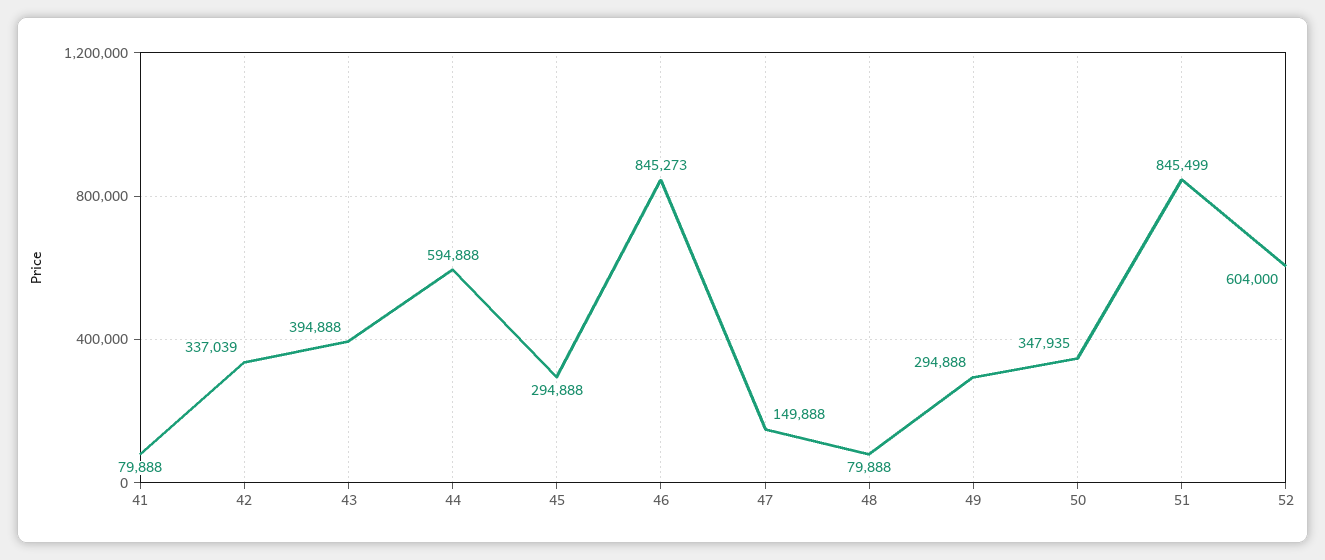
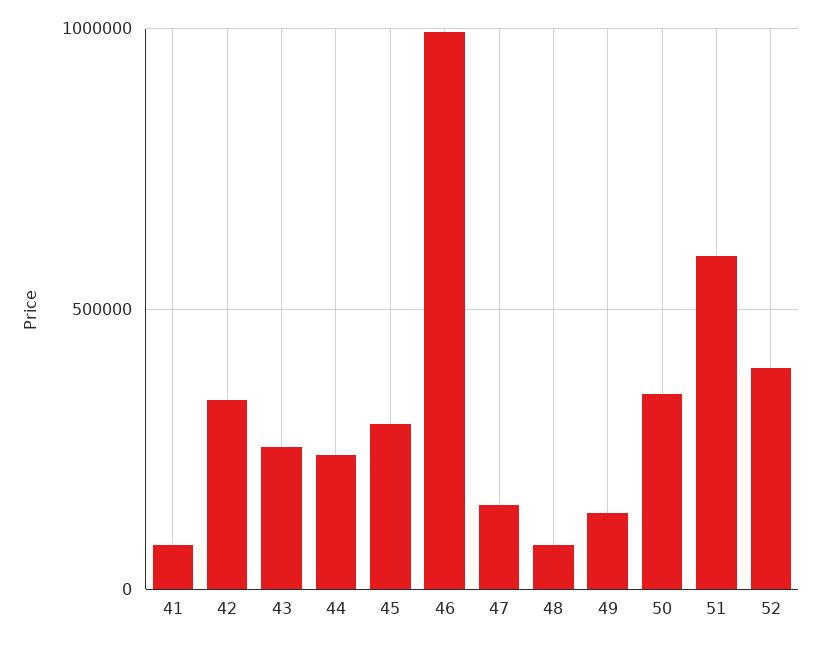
  {
    "41": 79888,
    "42": 337039,
-   "43": 394888,
+   "43": 250000,
-   "44": 594888,
+   "44": 250000,
    "45": 294888,
-   "46": 845273,
+   "46": 1000000,
    "47": 149888,
    "48": 79888,
-   "49": 294888,
+   "49": 150000,
    "50": 347935,
-   "51": 845499,
+   "51": 600000,
-   "52": 604000
+   "52": 400000
  }

